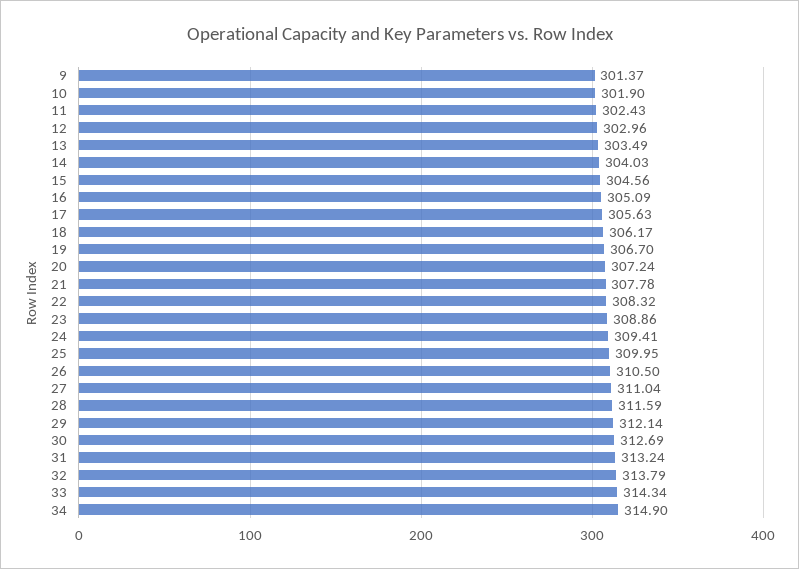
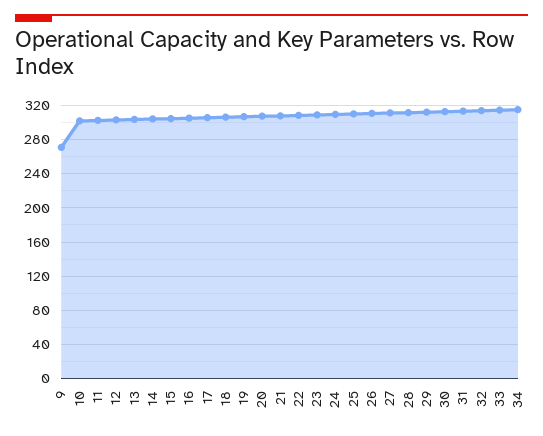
  {
-   "9": 301.37,
+   "9": 270,
    "10": 301.9,
    "11": 302.43,
    "12": 302.96,
    "13": 303.49,
    "14": 304.03,
    "15": 304.56,
    "16": 305.09,
    "17": 305.63,
    "18": 306.17,
    "19": 306.7,
    "20": 307.24,
    "21": 307.78,
    "22": 308.32,
    "23": 308.86,
    "24": 309.41,
    "25": 309.95,
    "26": 310.5,
    "27": 311.04,
    "28": 311.59,
    "29": 312.14,
    "30": 312.69,
    "31": 313.24,
    "32": 313.79,
    "33": 314.34,
    "34": 314.9
  }

